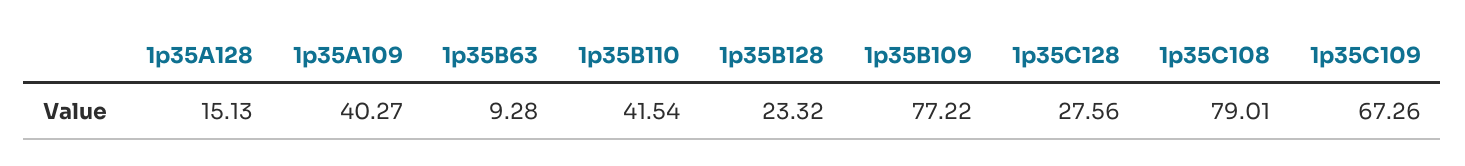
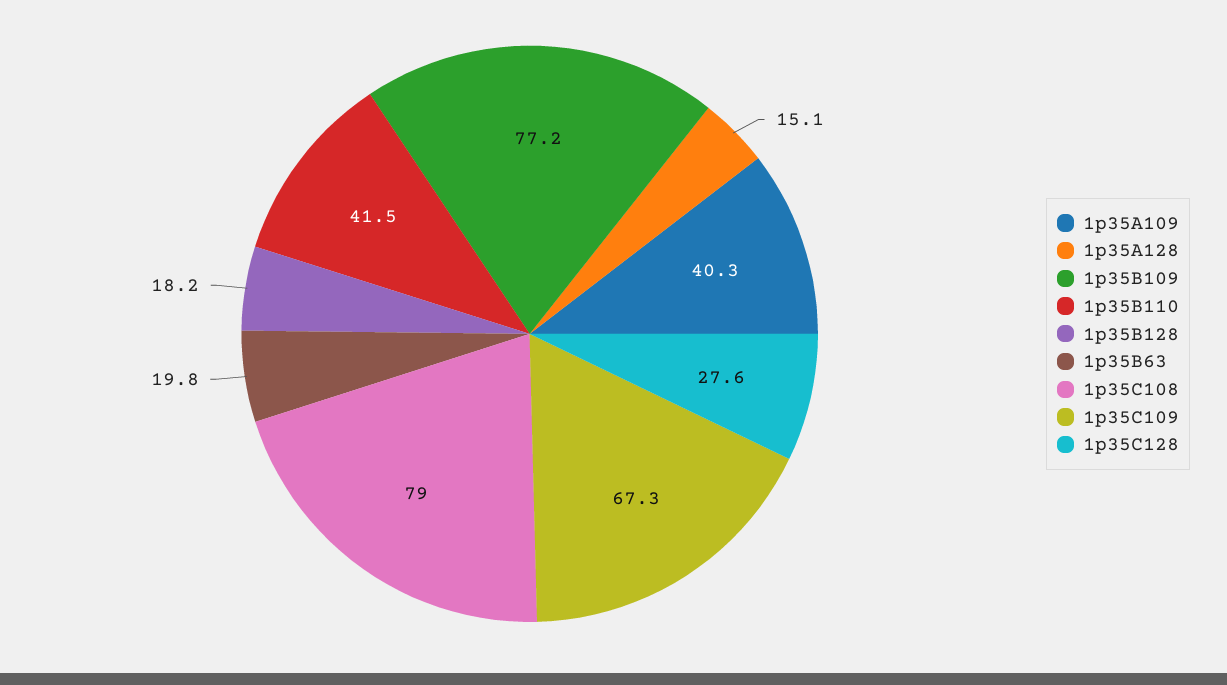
  {
    "1p35A128": 15.13,
    "1p35A109": 40.27,
-   "1p35B63": 9.28,
+   "1p35B63": 19.8,
    "1p35B110": 41.54,
-   "1p35B128": 23.32,
+   "1p35B128": 18.2,
    "1p35B109": 77.22,
    "1p35C128": 27.56,
    "1p35C108": 79.01,
    "1p35C109": 67.26
  }

